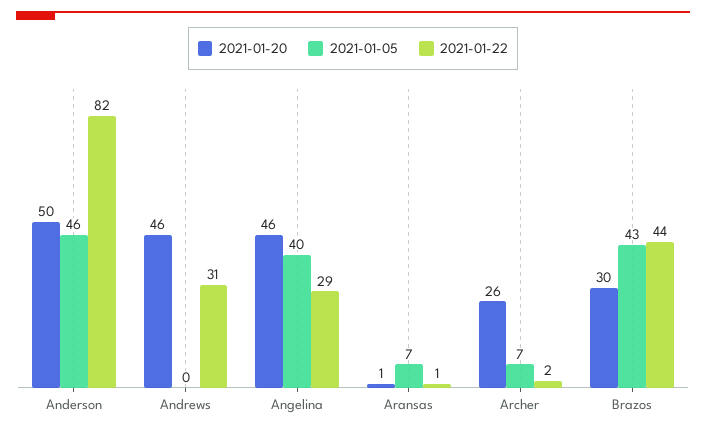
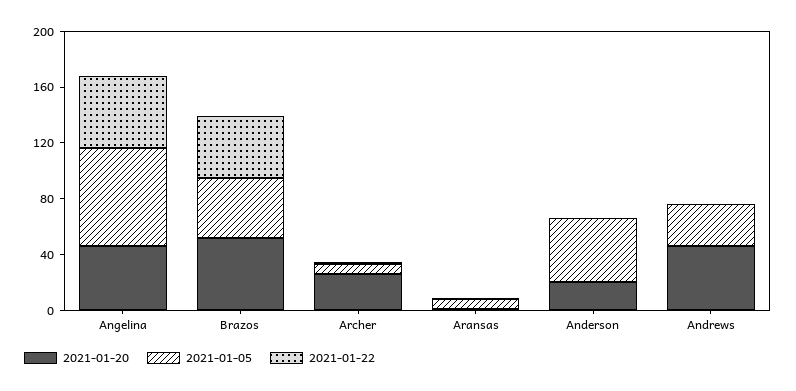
  {
    "2021-01-20": {
-     "Anderson": 50,
+     "Anderson": 20,
      "Andrews": 46,
      "Angelina": 46,
      "Aransas": 1,
      "Archer": 26,
-     "Brazos": 30
+     "Brazos": 50
    },
    "2021-01-05": {
      "Anderson": 46,
-     "Andrews": 0,
+     "Andrews": 30,
-     "Angelina": 40,
+     "Angelina": 70,
      "Aransas": 7,
      "Archer": 7,
      "Brazos": 43
    },
    "2021-01-22": {
-     "Anderson": 82,
+     "Anderson": 0,
-     "Andrews": 31,
+     "Andrews": 0,
-     "Angelina": 29,
+     "Angelina": 50,
      "Aransas": 1,
      "Archer": 2,
      "Brazos": 44
    }
  }

